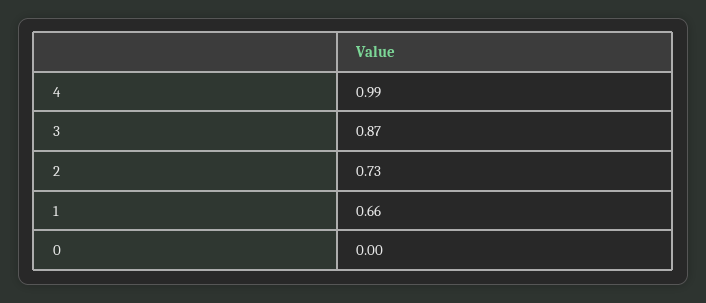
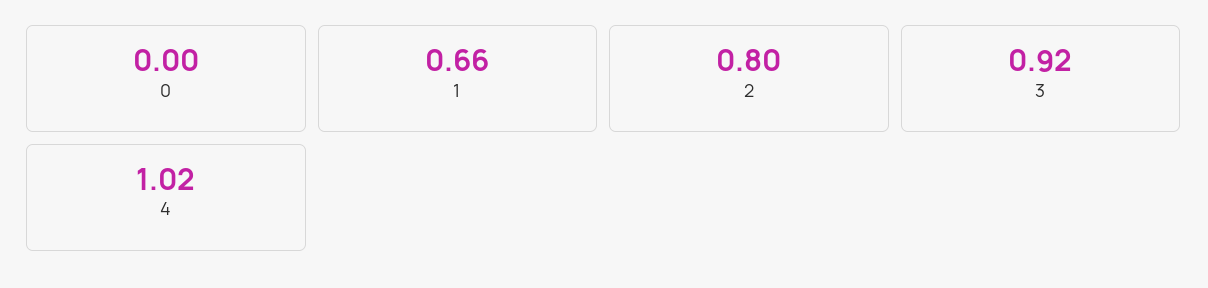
  {
-   "4": 0.99,
+   "4": 1.02,
-   "3": 0.87,
+   "3": 0.92,
-   "2": 0.73,
+   "2": 0.8,
    "1": 0.66,
    "0": 0
  }

